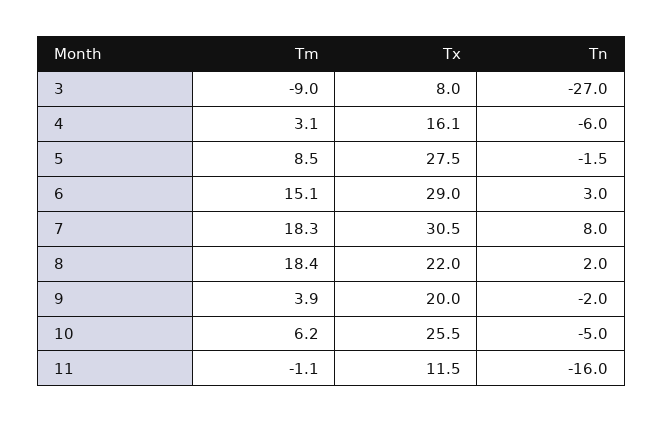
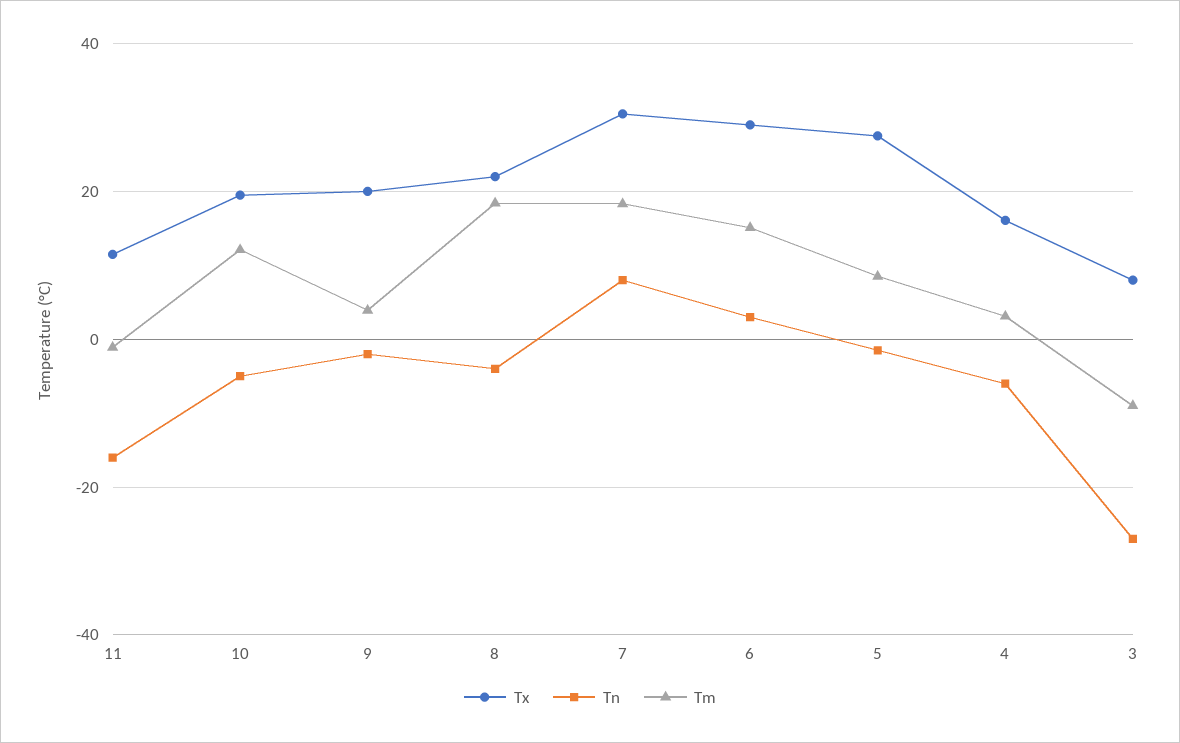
  {
    "Tm": {
      "3": -9,
      "4": 3.1,
      "5": 8.5,
      "6": 15.1,
      "7": 18.3,
      "8": 18.4,
      "9": 3.9,
-     "10": 6.2,
+     "10": 12,
      "11": -1.1
    },
    "Tx": {
      "3": 8,
      "4": 16.1,
      "5": 27.5,
      "6": 29,
      "7": 30.5,
      "8": 22,
      "9": 20,
-     "10": 25.5,
+     "10": 20,
      "11": 11.5
    },
    "Tn": {
      "3": -27,
      "4": -6,
      "5": -1.5,
      "6": 3,
      "7": 8,
-     "8": 2,
+     "8": -4,
      "9": -2,
      "10": -5,
      "11": -16
    }
  }

